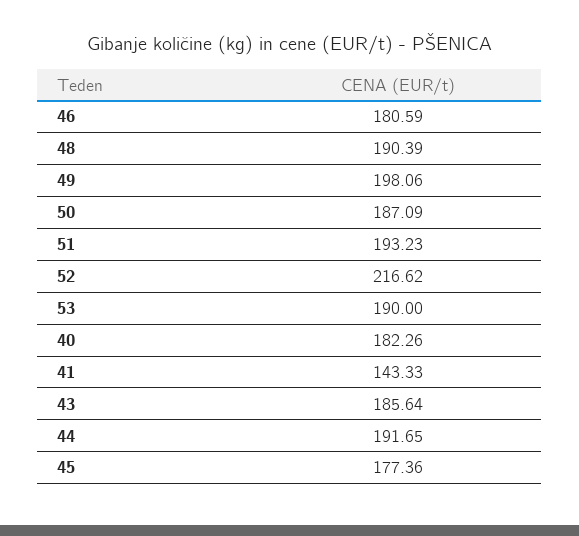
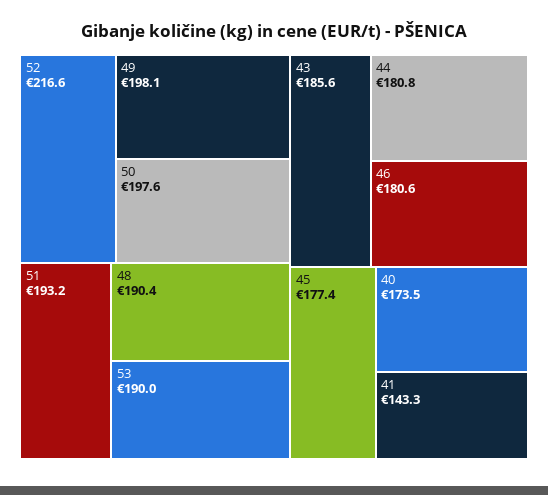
  {
    "46": 180.59,
    "48": 190.39,
    "49": 198.06,
-   "50": 187.09,
+   "50": 197.6,
    "51": 193.23,
    "52": 216.62,
    "53": 190,
-   "40": 182.26,
+   "40": 173.5,
    "41": 143.33,
    "43": 185.64,
-   "44": 191.65,
+   "44": 180.8,
    "45": 177.36
  }

